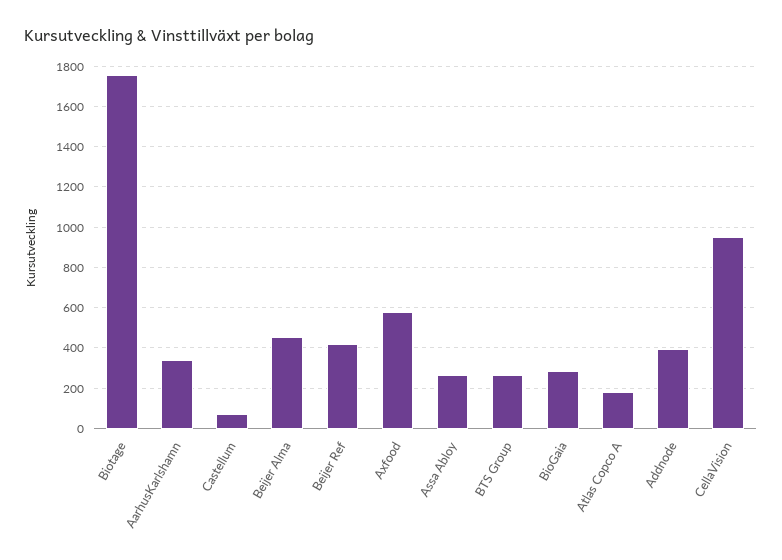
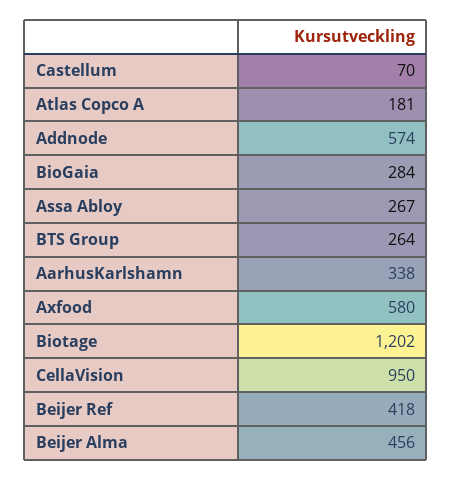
  {
-   "Biotage": 1750,
+   "Biotage": 1202,
    "AarhusKarlshamn": 338,
    "Castellum": 70,
    "Beijer Alma": 456,
    "Beijer Ref": 418,
    "Axfood": 580,
    "Assa Abloy": 267,
    "BTS Group": 264,
    "BioGaia": 284,
    "Atlas Copco A": 181,
-   "Addnode": 400,
+   "Addnode": 574,
    "CellaVision": 950
  }

